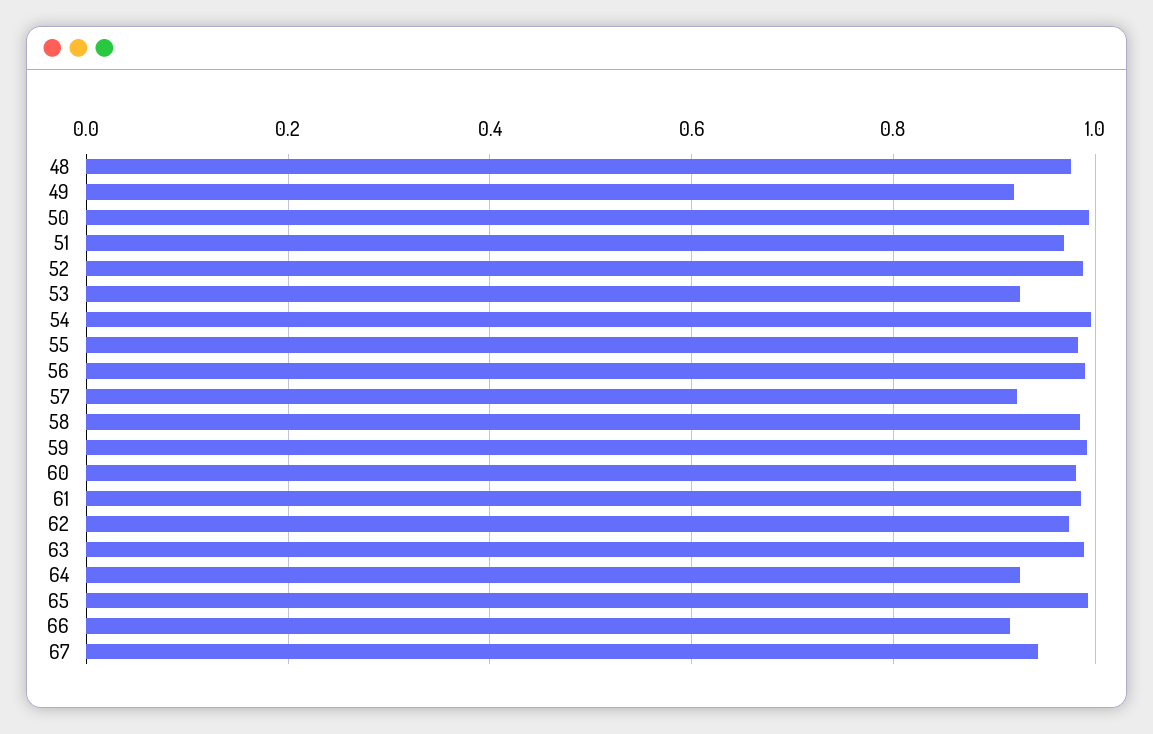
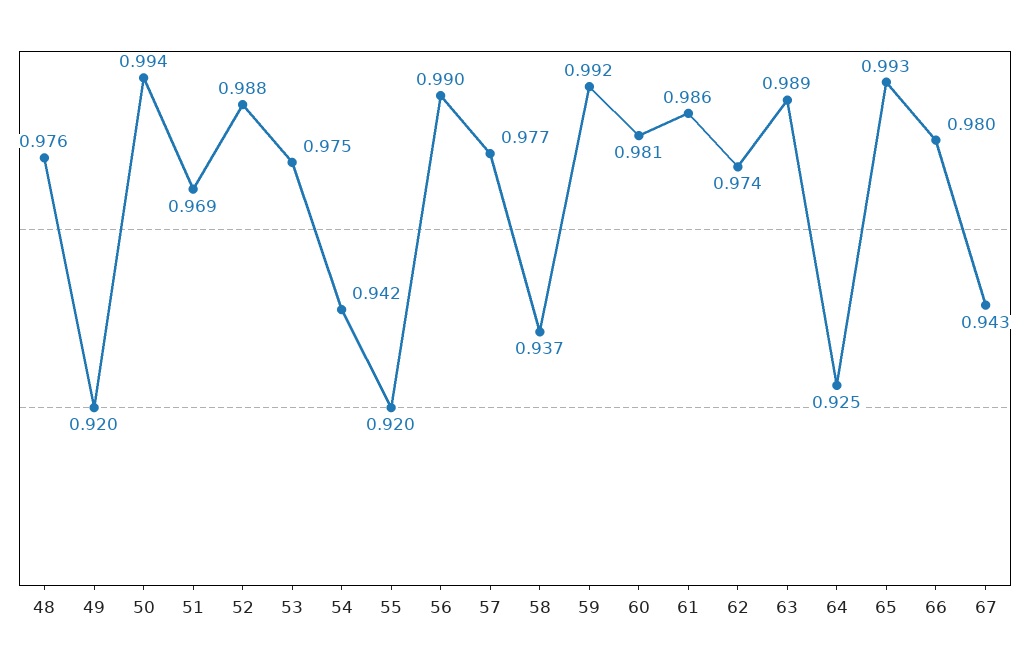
  {
    "48": 0.976,
    "49": 0.92,
    "50": 0.994,
    "51": 0.969,
    "52": 0.988,
-   "53": 0.92,
+   "53": 0.975,
-   "54": 1,
+   "54": 0.942,
-   "55": 0.98,
+   "55": 0.92,
    "56": 0.99,
-   "57": 0.92,
+   "57": 0.977,
-   "58": 0.98,
+   "58": 0.937,
    "59": 0.992,
    "60": 0.981,
    "61": 0.986,
    "62": 0.974,
    "63": 0.989,
    "64": 0.925,
    "65": 0.993,
-   "66": 0.92,
+   "66": 0.98,
    "67": 0.943
  }

